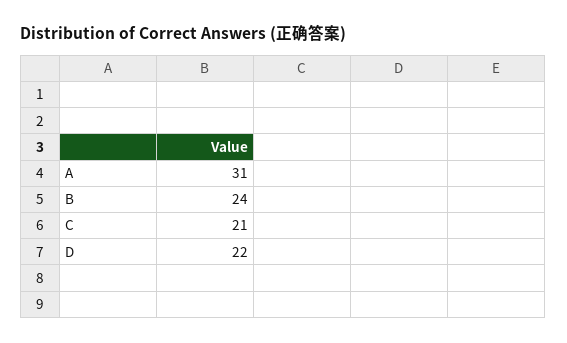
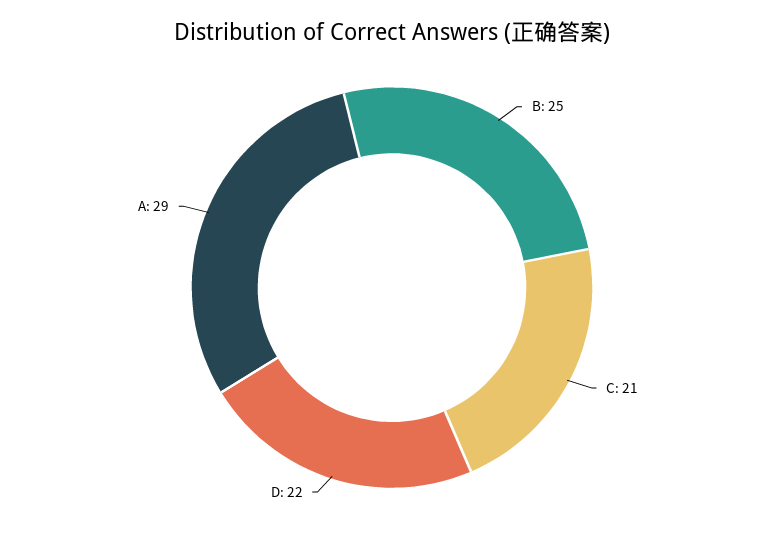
  {
-   "A": 31,
+   "A": 29,
-   "B": 24,
+   "B": 25,
    "C": 21,
    "D": 22
  }

